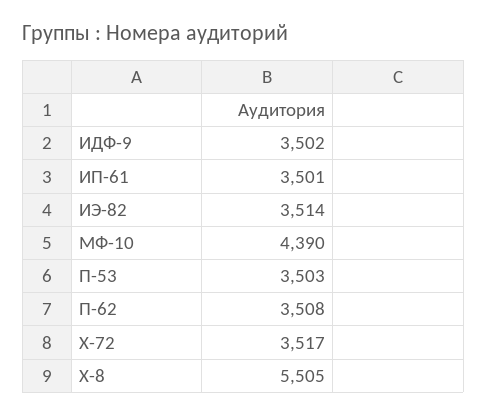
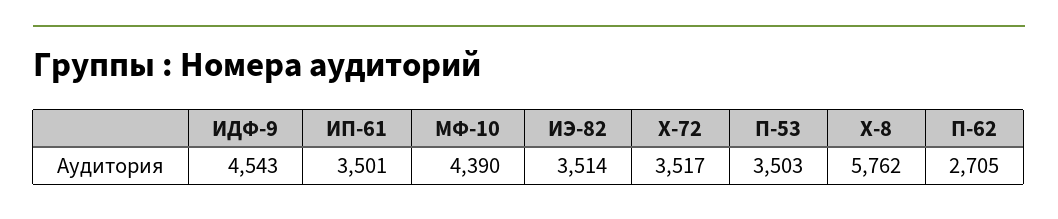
  {
-   "ИДФ-9": 3502,
+   "ИДФ-9": 4543,
    "ИП-61": 3501,
    "ИЭ-82": 3514,
    "МФ-10": 4390,
    "П-53": 3503,
-   "П-62": 3508,
+   "П-62": 2705,
    "Х-72": 3517,
-   "Х-8": 5505
+   "Х-8": 5762
  }

